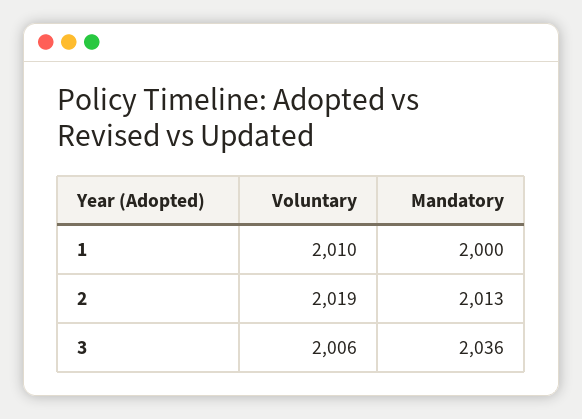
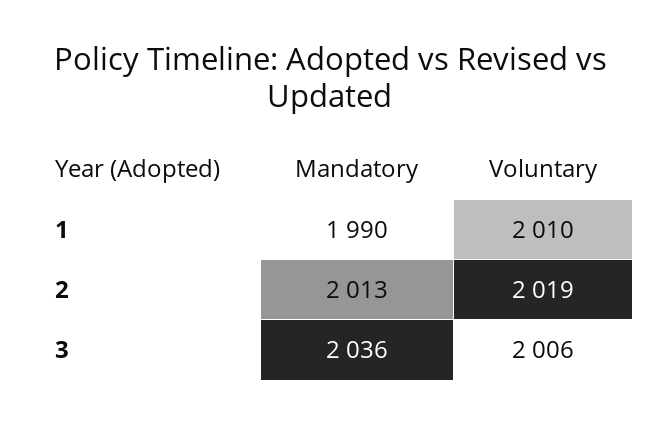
  {
    "Voluntary": {
      "1": 2010,
      "2": 2019,
      "3": 2006
    },
    "Mandatory": {
-     "1": 2000,
+     "1": 1990,
      "2": 2013,
      "3": 2036
    }
  }

